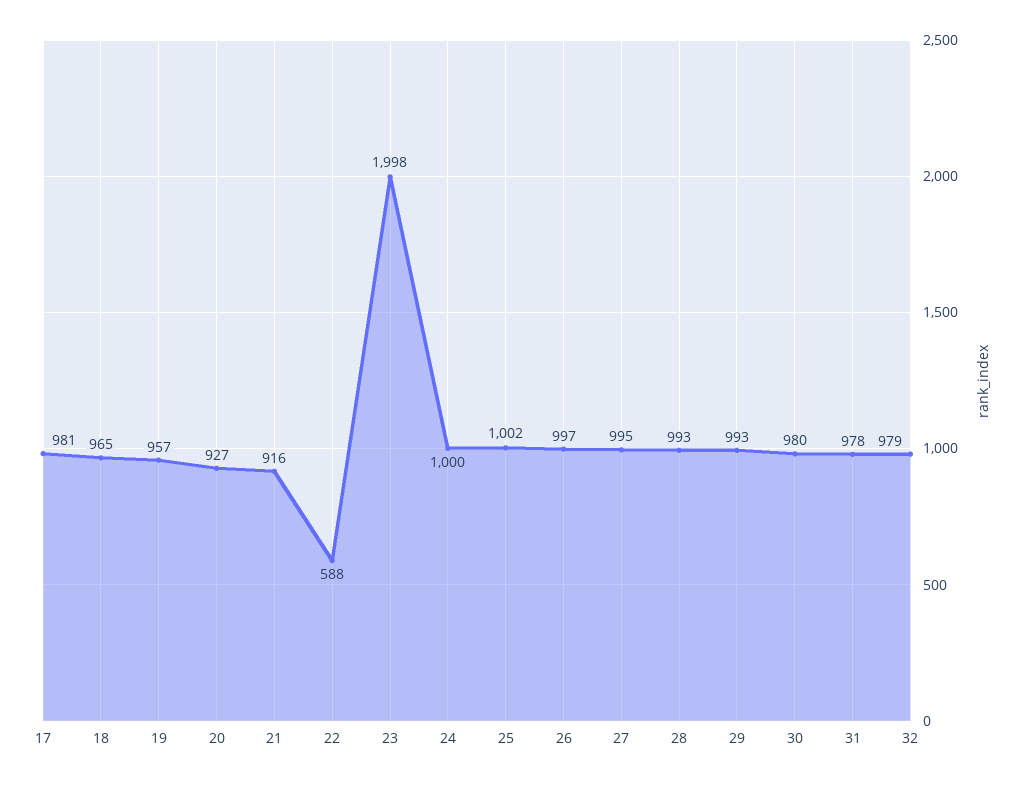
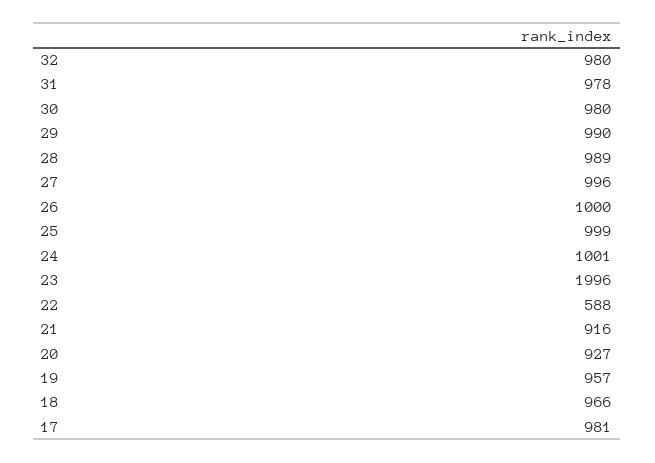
  {
    "17": 981,
-   "18": 965,
+   "18": 966,
    "19": 957,
    "20": 927,
    "21": 916,
    "22": 588,
-   "23": 1998,
+   "23": 1996,
-   "24": 1000,
+   "24": 1001,
-   "25": 1002,
+   "25": 999,
-   "26": 997,
+   "26": 1000,
-   "27": 995,
+   "27": 996,
-   "28": 993,
+   "28": 989,
-   "29": 993,
+   "29": 990,
    "30": 980,
    "31": 978,
-   "32": 979
+   "32": 980
  }

